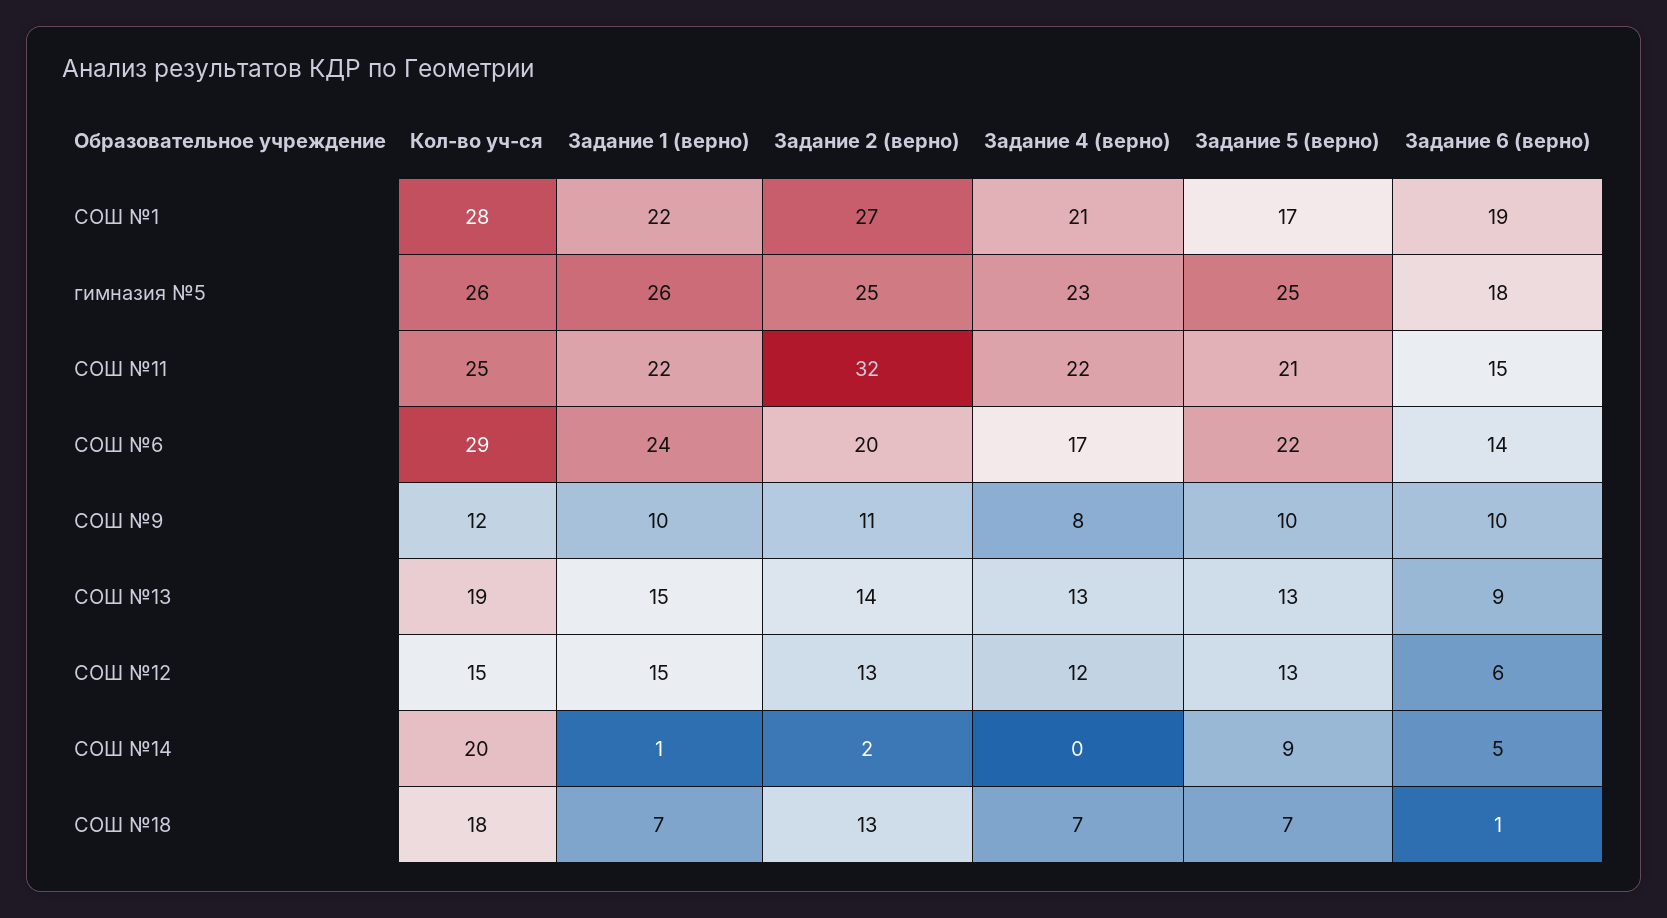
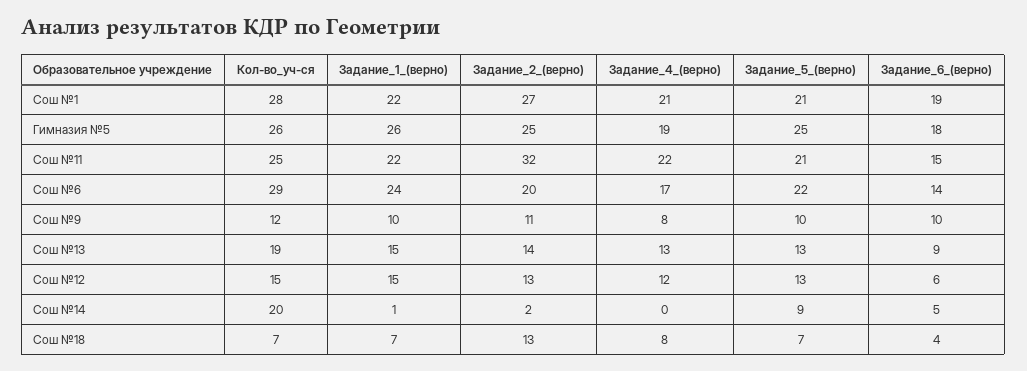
  {
    "Кол-во уч-ся": {
      "СОШ №1": 28,
      "гимназия №5": 26,
      "СОШ №11": 25,
      "СОШ №6": 29,
      "СОШ №9": 12,
      "СОШ №13": 19,
      "СОШ №12": 15,
      "СОШ №14": 20,
-     "СОШ №18": 18
+     "СОШ №18": 7
    },
    "Задание 1 (верно)": {
      "СОШ №1": 22,
      "гимназия №5": 26,
      "СОШ №11": 22,
      "СОШ №6": 24,
      "СОШ №9": 10,
      "СОШ №13": 15,
      "СОШ №12": 15,
      "СОШ №14": 1,
      "СОШ №18": 7
    },
    "Задание 2 (верно)": {
      "СОШ №1": 27,
      "гимназия №5": 25,
      "СОШ №11": 32,
      "СОШ №6": 20,
      "СОШ №9": 11,
      "СОШ №13": 14,
      "СОШ №12": 13,
      "СОШ №14": 2,
      "СОШ №18": 13
    },
    "Задание 4 (верно)": {
      "СОШ №1": 21,
-     "гимназия №5": 23,
+     "гимназия №5": 19,
      "СОШ №11": 22,
      "СОШ №6": 17,
      "СОШ №9": 8,
      "СОШ №13": 13,
      "СОШ №12": 12,
      "СОШ №14": 0,
-     "СОШ №18": 7
+     "СОШ №18": 8
    },
    "Задание 5 (верно)": {
-     "СОШ №1": 17,
+     "СОШ №1": 21,
      "гимназия №5": 25,
      "СОШ №11": 21,
      "СОШ №6": 22,
      "СОШ №9": 10,
      "СОШ №13": 13,
      "СОШ №12": 13,
      "СОШ №14": 9,
      "СОШ №18": 7
    },
    "Задание 6 (верно)": {
      "СОШ №1": 19,
      "гимназия №5": 18,
      "СОШ №11": 15,
      "СОШ №6": 14,
      "СОШ №9": 10,
      "СОШ №13": 9,
      "СОШ №12": 6,
      "СОШ №14": 5,
-     "СОШ №18": 1
+     "СОШ №18": 4
    }
  }

